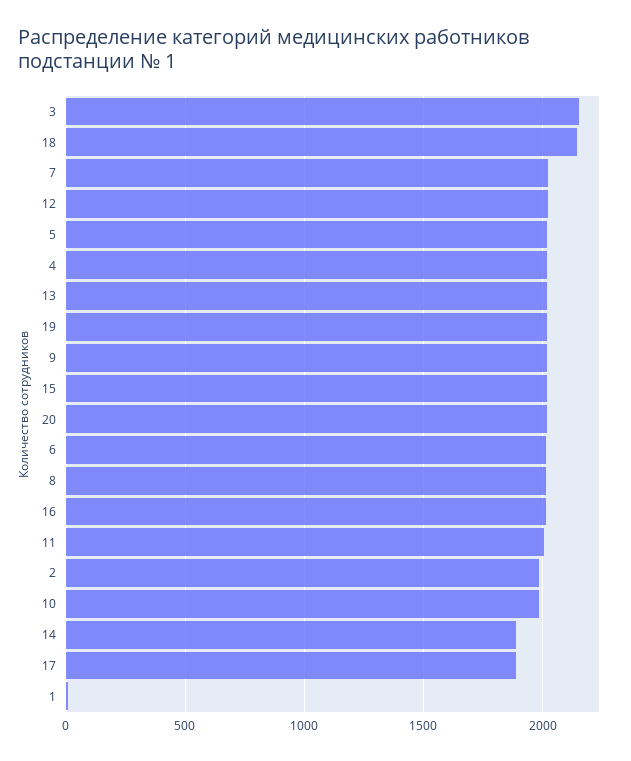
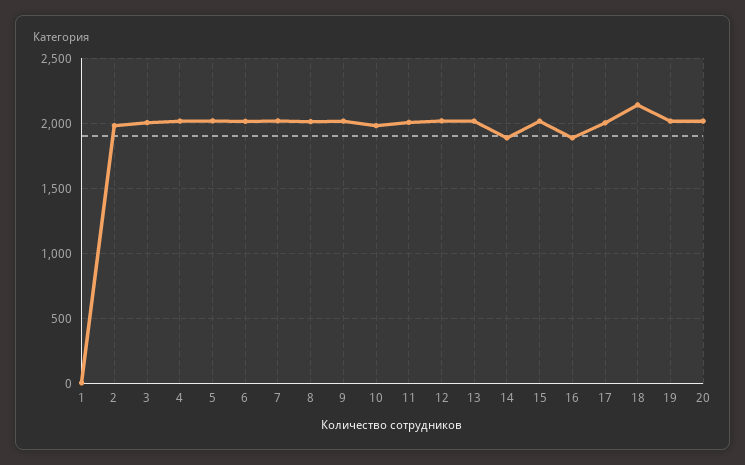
  {
-   "3": 2150,
+   "3": 2000,
    "18": 2150,
    "7": 2000,
    "12": 2000,
    "5": 2000,
    "4": 2000,
    "13": 2000,
    "19": 2000,
    "9": 2000,
    "15": 2000,
    "20": 2000,
    "6": 2000,
    "8": 2000,
-   "16": 2000,
+   "16": 1900,
    "11": 2000,
    "2": 2000,
    "10": 2000,
    "14": 1900,
-   "17": 1900,
+   "17": 2000,
    "1": 0
  }

